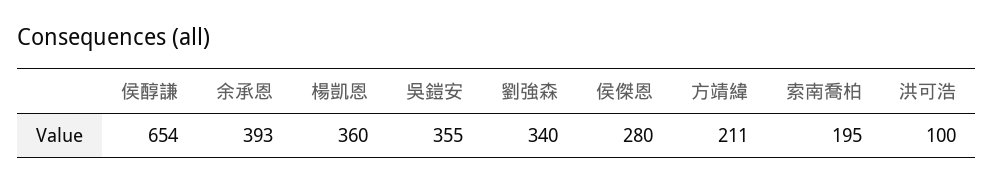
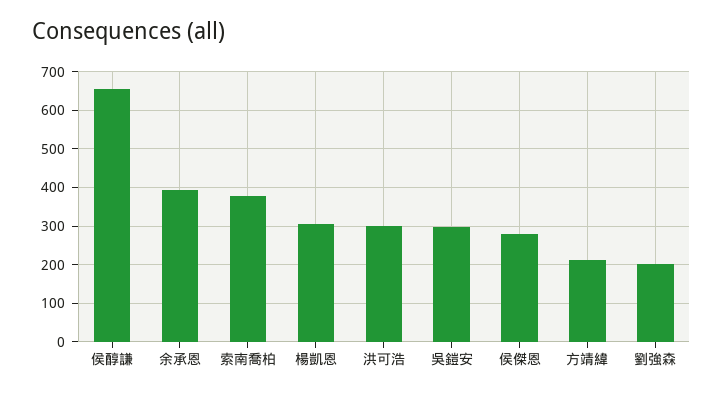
  {
    "侯醇謙": 654,
    "余承恩": 393,
-   "楊凱恩": 360,
+   "楊凱恩": 300,
-   "吳鎧安": 355,
+   "吳鎧安": 300,
-   "劉強森": 340,
+   "劉強森": 200,
    "侯傑恩": 280,
    "方靖緯": 211,
-   "索南喬柏": 195,
+   "索南喬柏": 380,
-   "洪可浩": 100
+   "洪可浩": 300
  }

